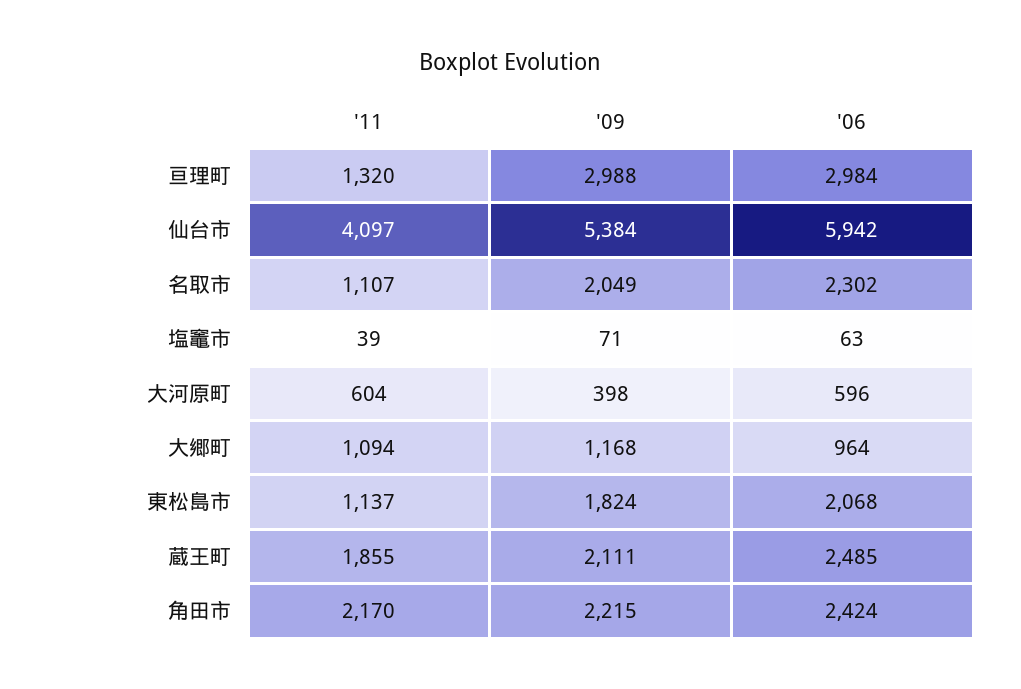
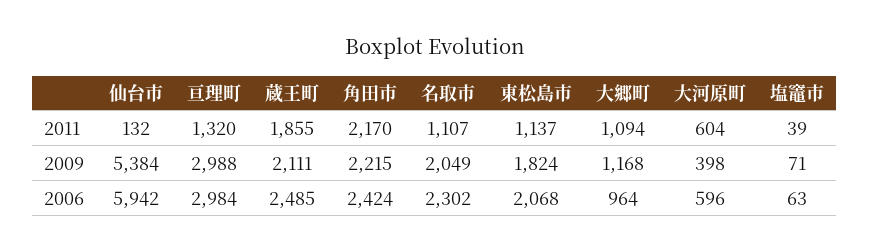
  {
    "'11": {
      "亘理町": 1320,
-     "仙台市": 4097,
+     "仙台市": 132,
      "名取市": 1107,
      "塩竈市": 39,
      "大河原町": 604,
      "大郷町": 1094,
      "東松島市": 1137,
      "蔵王町": 1855,
      "角田市": 2170
    },
    "'09": {
      "亘理町": 2988,
      "仙台市": 5384,
      "名取市": 2049,
      "塩竈市": 71,
      "大河原町": 398,
      "大郷町": 1168,
      "東松島市": 1824,
      "蔵王町": 2111,
      "角田市": 2215
    },
    "'06": {
      "亘理町": 2984,
      "仙台市": 5942,
      "名取市": 2302,
      "塩竈市": 63,
      "大河原町": 596,
      "大郷町": 964,
      "東松島市": 2068,
      "蔵王町": 2485,
      "角田市": 2424
    }
  }

